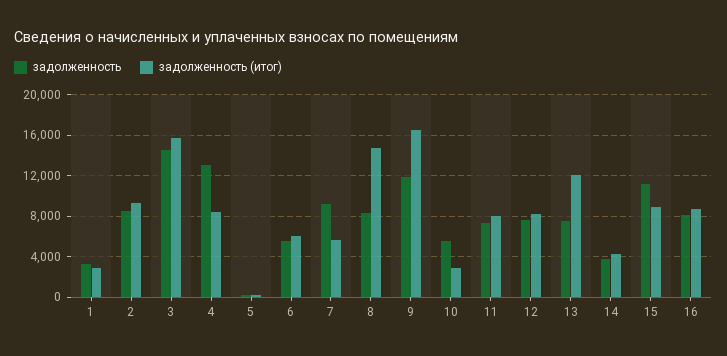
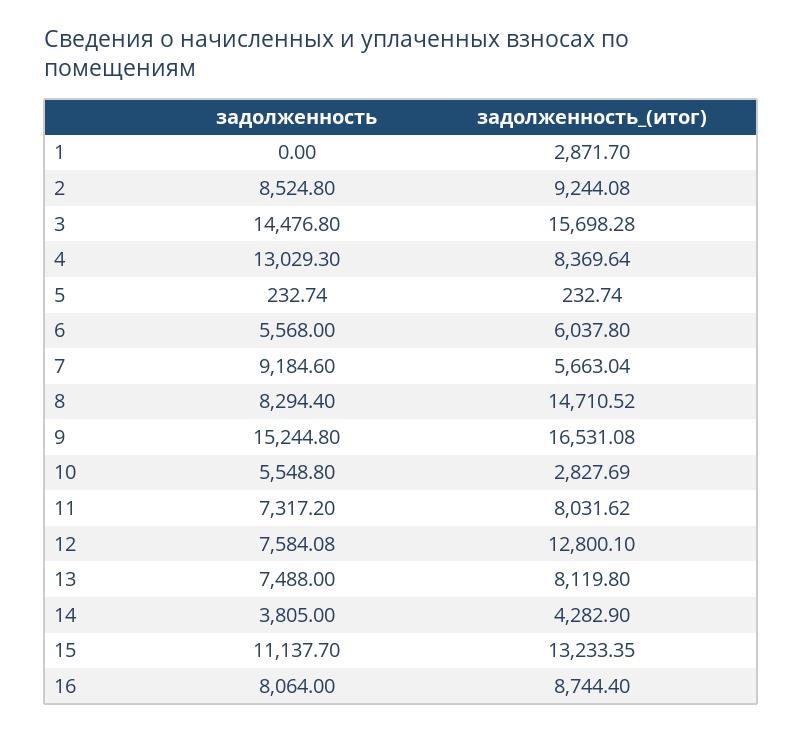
  {
    "задолженность": {
-     "1": 3000,
+     "1": 0,
      "2": 8524.8,
      "3": 14476.8,
      "4": 13029.3,
      "5": 232.74,
      "6": 5568,
      "7": 9184.6,
      "8": 8294.4,
-     "9": 12000,
+     "9": 15244.8,
      "10": 5548.8,
      "11": 7317.2,
      "12": 7584.08,
      "13": 7488,
      "14": 3805,
      "15": 11137.7,
      "16": 8064
    },
    "задолженность (итог)": {
      "1": 2871.7,
      "2": 9244.08,
      "3": 15698.28,
      "4": 8369.64,
      "5": 232.74,
      "6": 6037.8,
      "7": 5663.04,
      "8": 14710.52,
      "9": 16531.08,
      "10": 2827.69,
      "11": 8031.62,
-     "12": 8000,
+     "12": 12800.1,
-     "13": 12000,
+     "13": 8119.8,
      "14": 4282.9,
-     "15": 9000,
+     "15": 13233.35,
      "16": 8744.4
    }
  }

